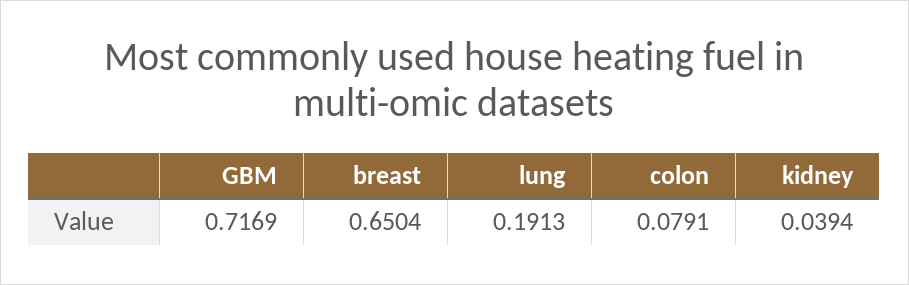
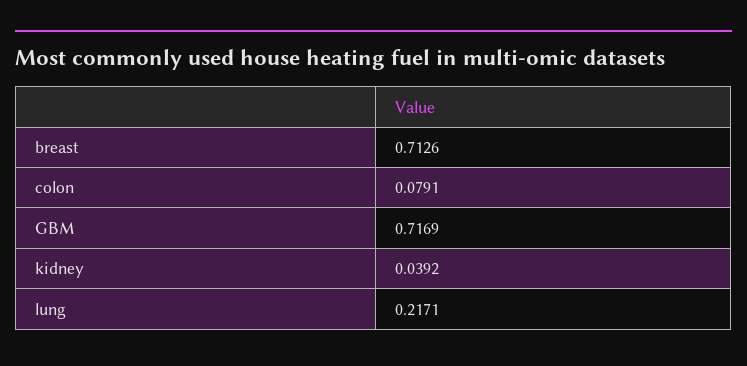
  {
    "GBM": 0.7169,
-   "breast": 0.6504,
+   "breast": 0.7126,
-   "lung": 0.1913,
+   "lung": 0.2171,
    "colon": 0.0791,
-   "kidney": 0.0394
+   "kidney": 0.0392
  }

